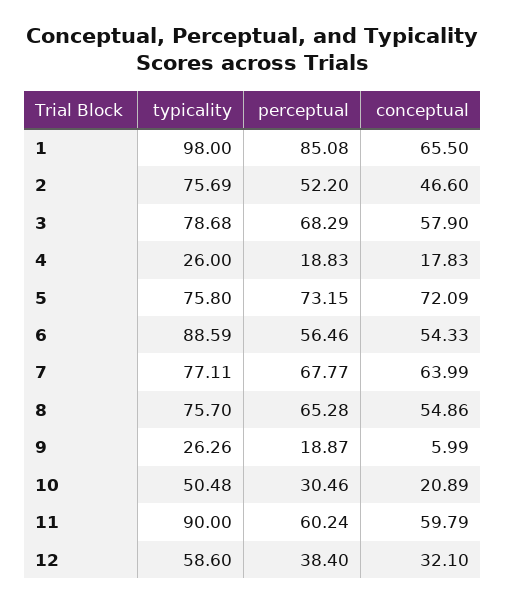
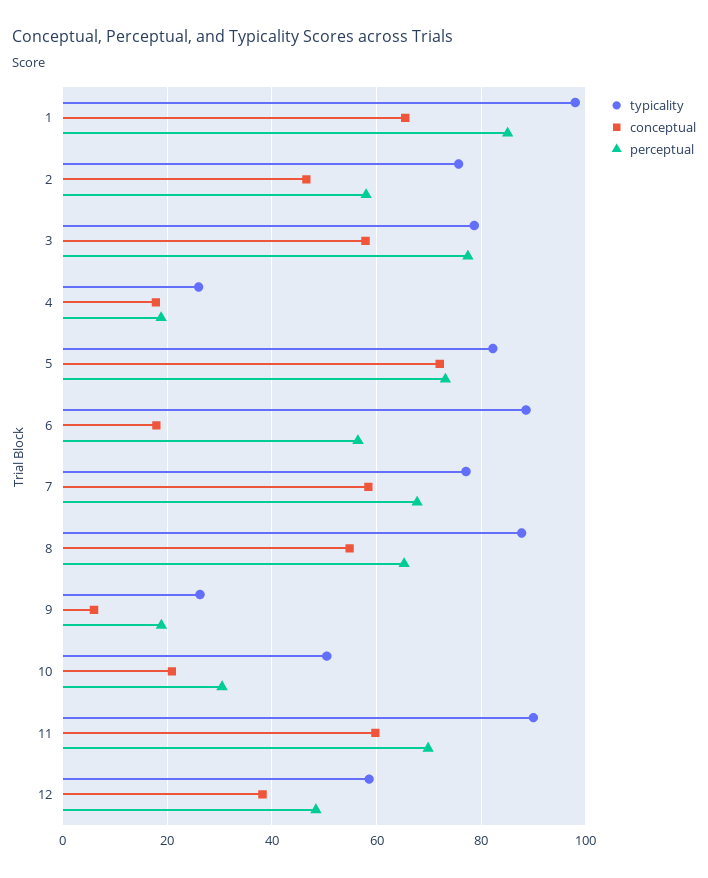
  {
    "typicality": {
      "1": 98,
      "2": 75.69,
      "3": 78.68,
      "4": 26,
-     "5": 75.8,
+     "5": 82,
      "6": 88.59,
      "7": 77.11,
-     "8": 75.7,
+     "8": 88,
      "9": 26.26,
      "10": 50.48,
      "11": 90,
      "12": 58.6
    },
    "perceptual": {
      "1": 85.08,
-     "2": 52.2,
+     "2": 58,
-     "3": 68.29,
+     "3": 78,
      "4": 18.83,
      "5": 73.15,
      "6": 56.46,
      "7": 67.77,
      "8": 65.28,
      "9": 18.87,
      "10": 30.46,
-     "11": 60.24,
+     "11": 70,
-     "12": 38.4
+     "12": 48
    },
    "conceptual": {
      "1": 65.5,
      "2": 46.6,
      "3": 57.9,
      "4": 17.83,
      "5": 72.09,
-     "6": 54.33,
+     "6": 18,
-     "7": 63.99,
+     "7": 58,
      "8": 54.86,
      "9": 5.99,
      "10": 20.89,
      "11": 59.79,
-     "12": 32.1
+     "12": 38
    }
  }

